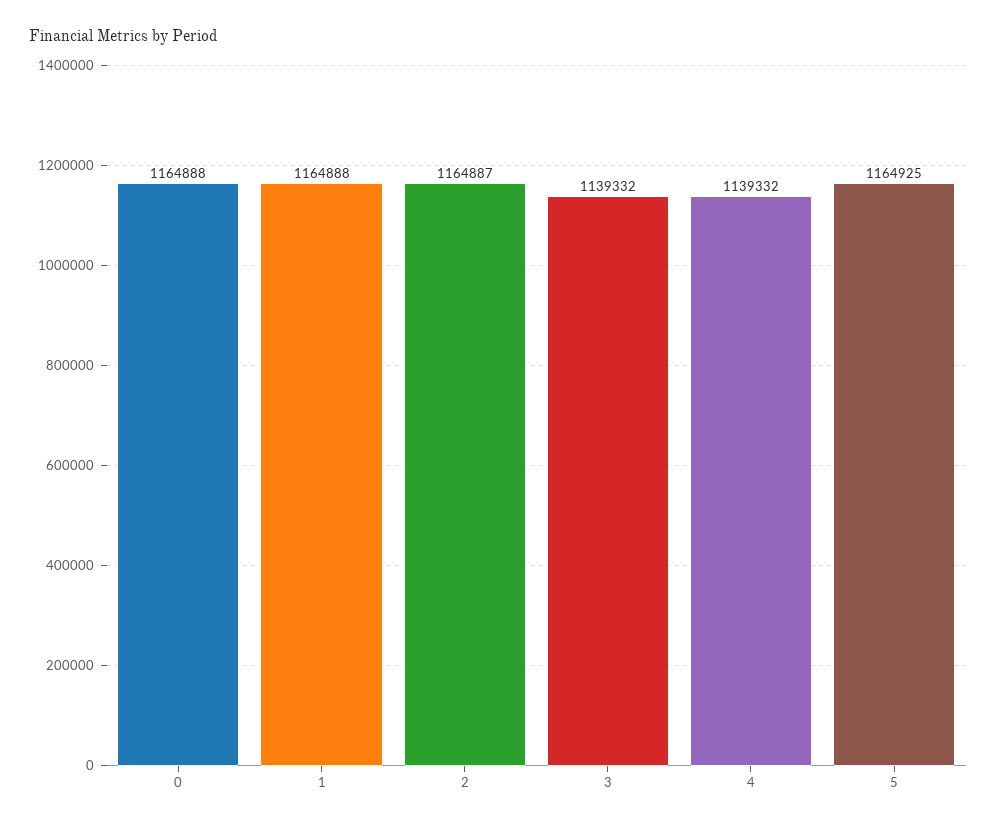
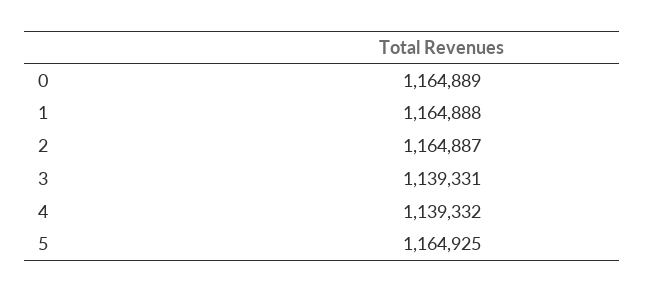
  {
-   "0": 1164888,
+   "0": 1164889,
    "1": 1164888,
    "2": 1164887,
-   "3": 1139332,
+   "3": 1139331,
    "4": 1139332,
    "5": 1164925
  }

